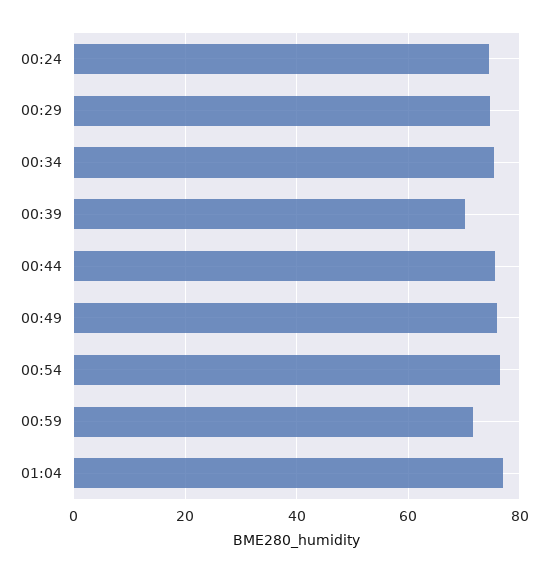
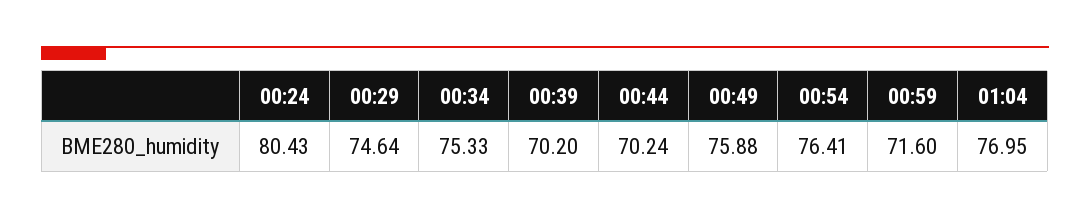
  {
-   "00:24": 74,
+   "00:24": 80.43,
    "00:29": 74.64,
    "00:34": 75.33,
    "00:39": 70.2,
-   "00:44": 76,
+   "00:44": 70.24,
    "00:49": 75.88,
    "00:54": 76.41,
    "00:59": 71.6,
    "01:04": 76.95
  }

